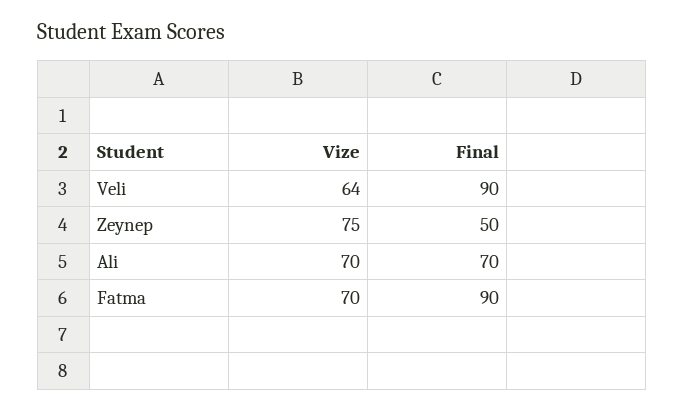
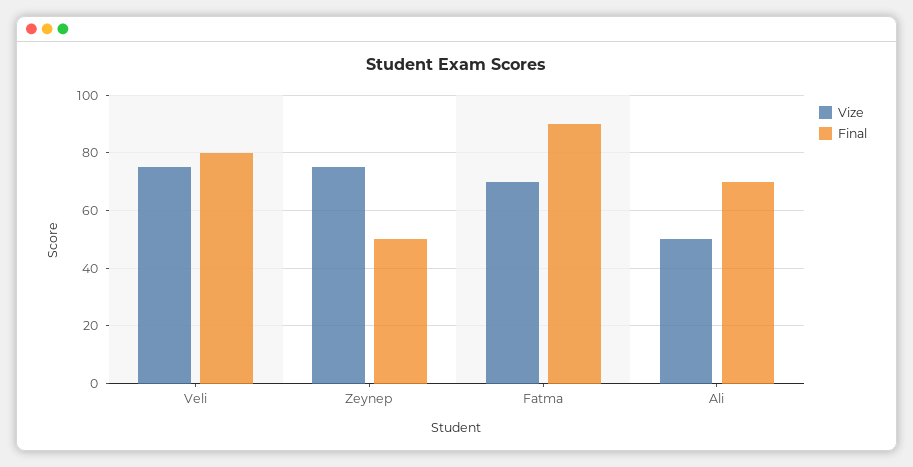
  {
    "Vize": {
-     "Veli": 64,
+     "Veli": 75,
      "Zeynep": 75,
-     "Ali": 70,
+     "Ali": 50,
      "Fatma": 70
    },
    "Final": {
-     "Veli": 90,
+     "Veli": 80,
      "Zeynep": 50,
      "Ali": 70,
      "Fatma": 90
    }
  }

